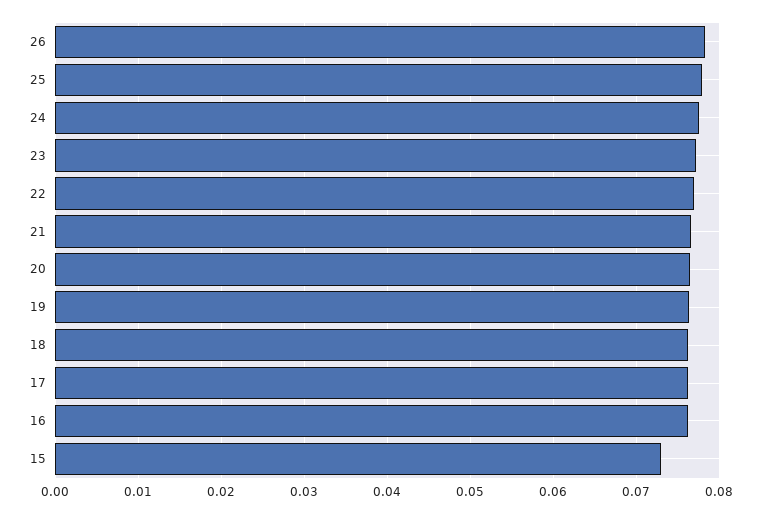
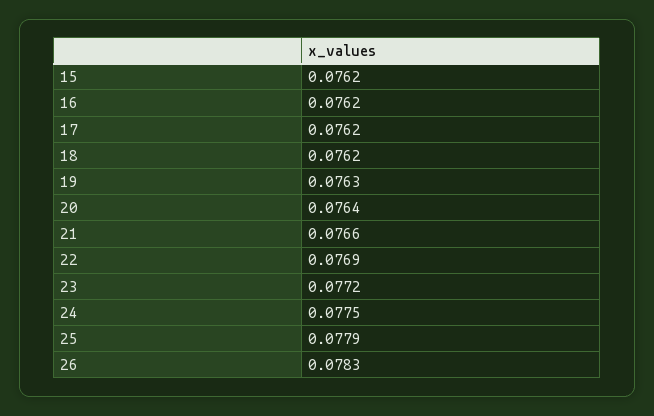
  {
    "26": 0.0783,
    "25": 0.0779,
    "24": 0.0775,
    "23": 0.0772,
    "22": 0.0769,
    "21": 0.0766,
    "20": 0.0764,
    "19": 0.0763,
    "18": 0.0762,
    "17": 0.0762,
    "16": 0.0762,
-   "15": 0.073
+   "15": 0.0762
  }

